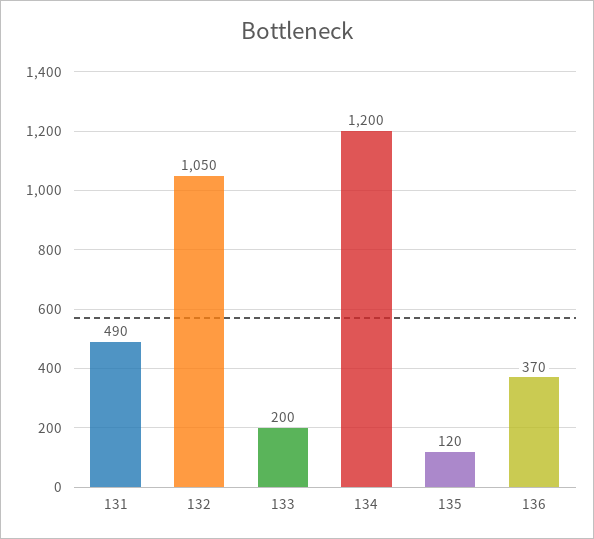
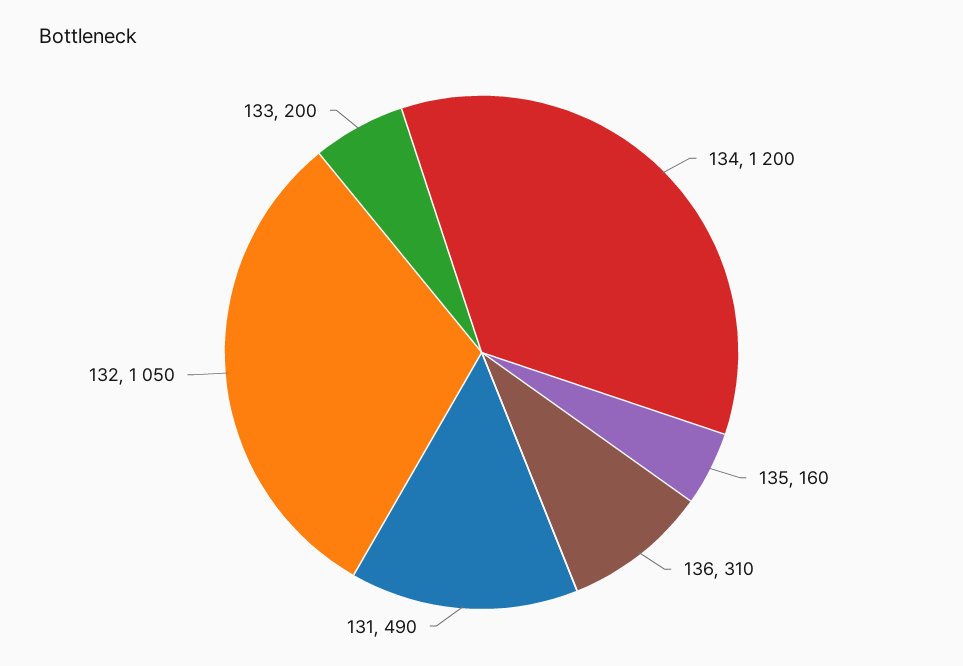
  {
    "131": 490,
    "132": 1050,
    "133": 200,
    "134": 1200,
-   "135": 120,
+   "135": 160,
-   "136": 370
+   "136": 310
  }

